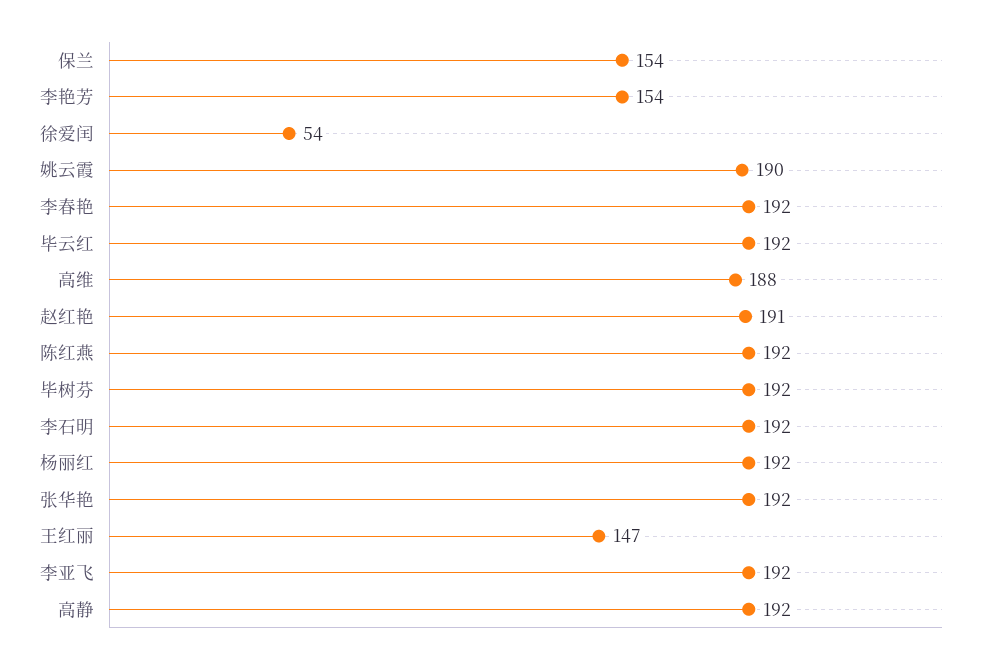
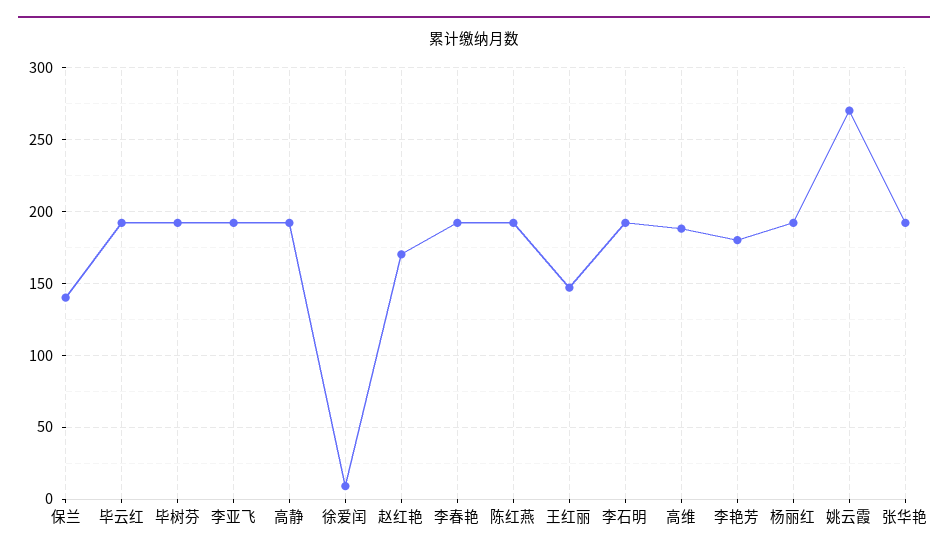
  {
-   "保兰": 154,
+   "保兰": 140,
-   "李艳芳": 154,
+   "李艳芳": 180,
-   "徐爱闰": 54,
+   "徐爱闰": 10,
-   "姚云霞": 190,
+   "姚云霞": 270,
    "李春艳": 192,
    "毕云红": 192,
    "高维": 188,
-   "赵红艳": 191,
+   "赵红艳": 170,
    "陈红燕": 192,
    "毕树芬": 192,
    "李石明": 192,
    "杨丽红": 192,
    "张华艳": 192,
    "王红丽": 147,
    "李亚飞": 192,
    "高静": 192
  }

